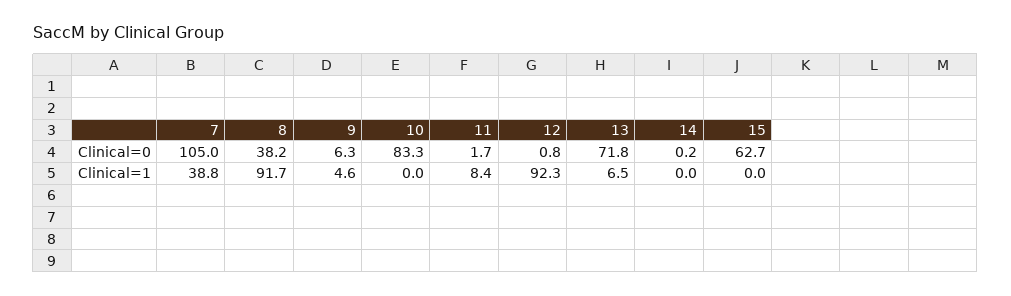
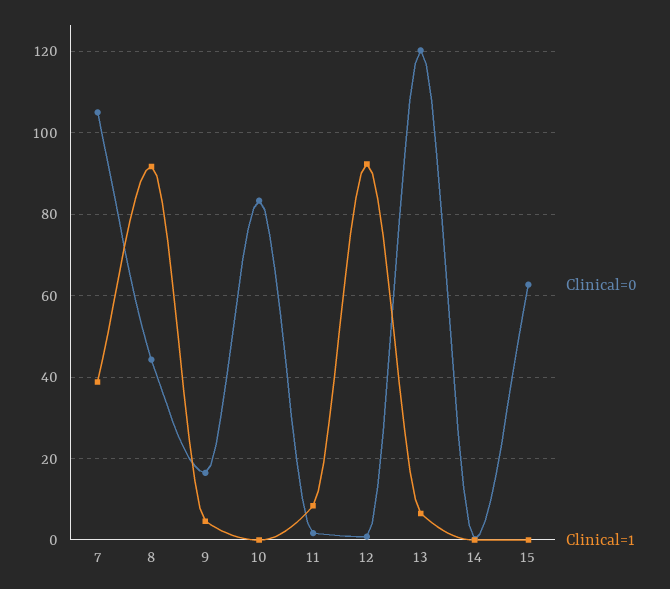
  {
    "Clinical=0": {
      "7": 105,
-     "8": 38.2,
+     "8": 44,
-     "9": 6.3,
+     "9": 16,
      "10": 83.3,
      "11": 1.7,
      "12": 0.8,
-     "13": 71.8,
+     "13": 120,
      "14": 0.2,
      "15": 62.7
    },
    "Clinical=1": {
      "7": 38.8,
      "8": 91.7,
      "9": 4.6,
      "10": 0,
      "11": 8.4,
      "12": 92.3,
      "13": 6.5,
      "14": 0,
      "15": 0
    }
  }

